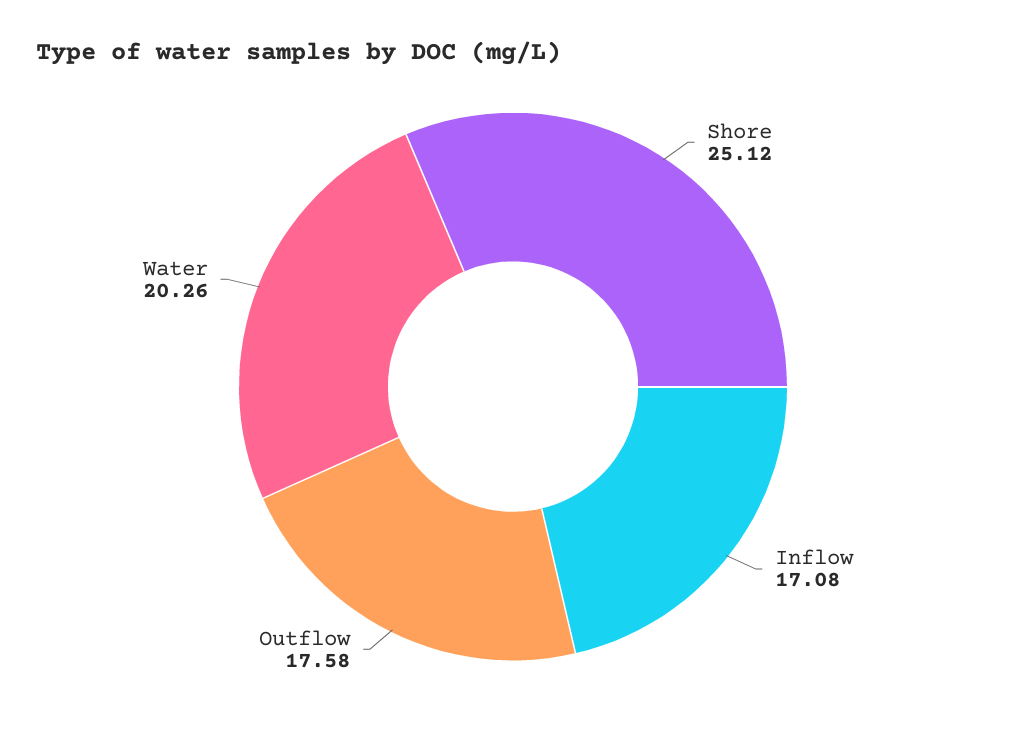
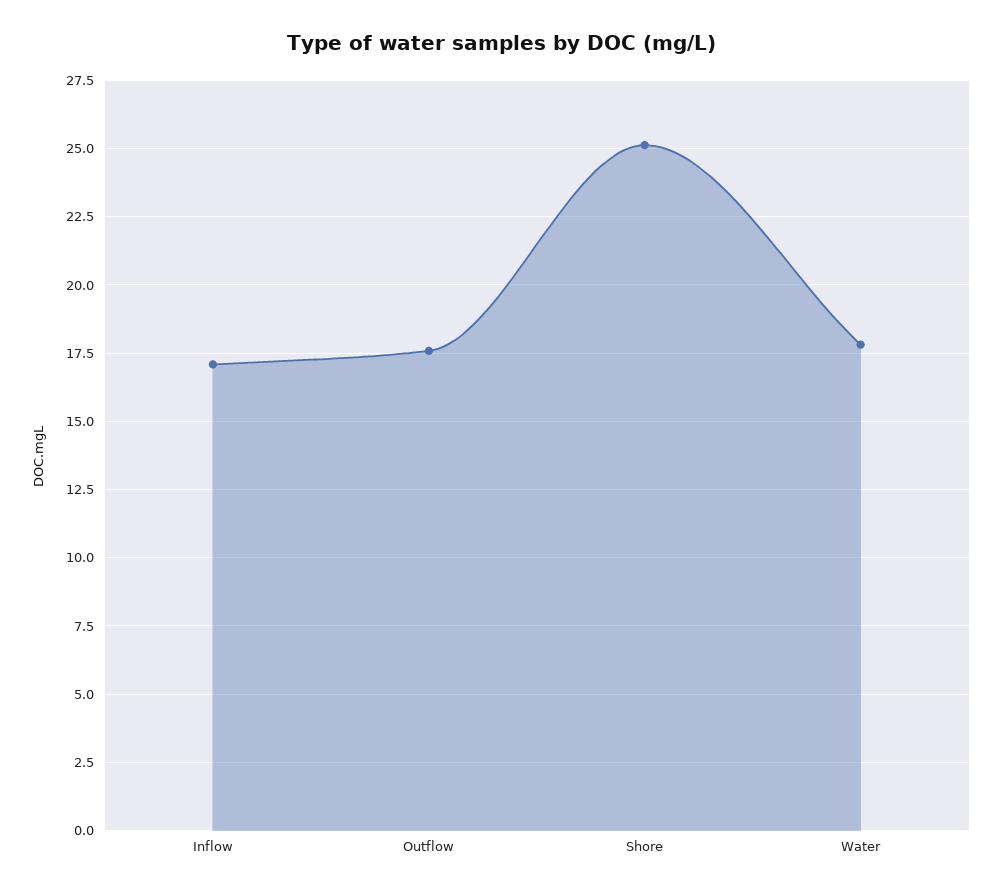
  {
    "Shore": 25.12,
    "Inflow": 17.08,
    "Outflow": 17.58,
-   "Water": 20.26
+   "Water": 17.75
  }

